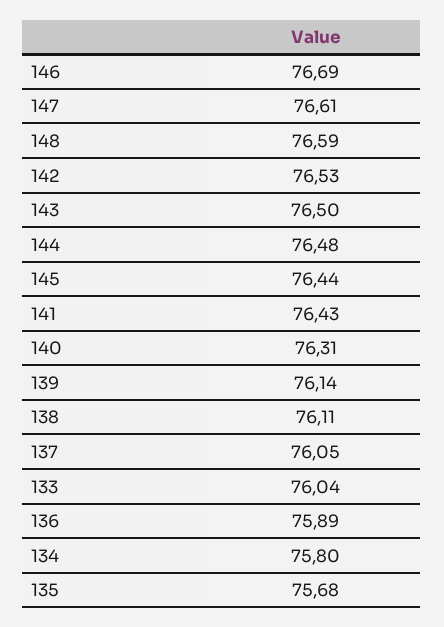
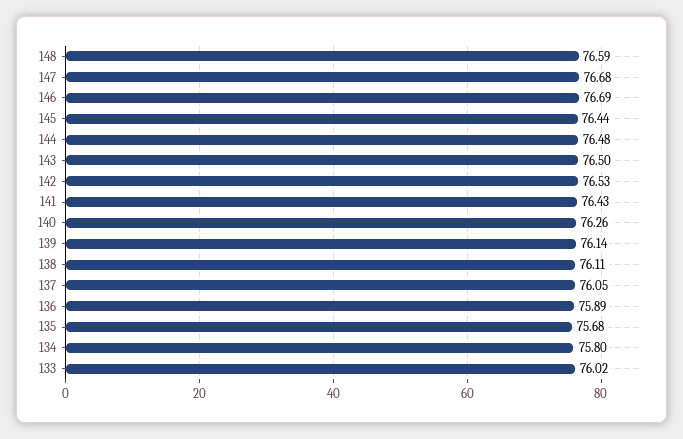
  {
    "146": 76.69,
-   "147": 76.61,
+   "147": 76.68,
    "148": 76.59,
    "142": 76.53,
    "143": 76.5,
    "144": 76.48,
    "145": 76.44,
    "141": 76.43,
-   "140": 76.31,
+   "140": 76.26,
    "139": 76.14,
    "138": 76.11,
    "137": 76.05,
-   "133": 76.04,
+   "133": 76.02,
    "136": 75.89,
    "134": 75.8,
    "135": 75.68
  }

